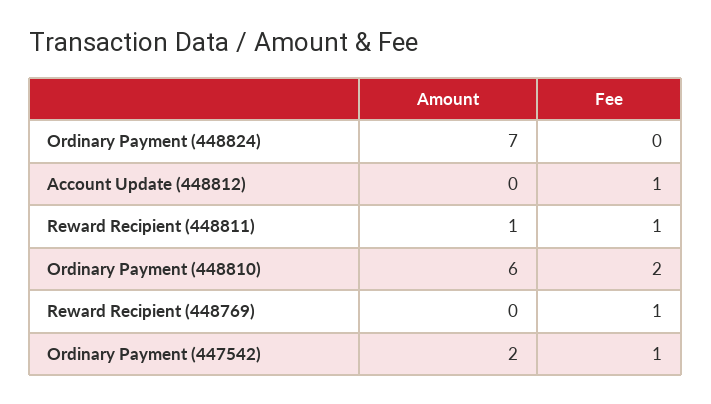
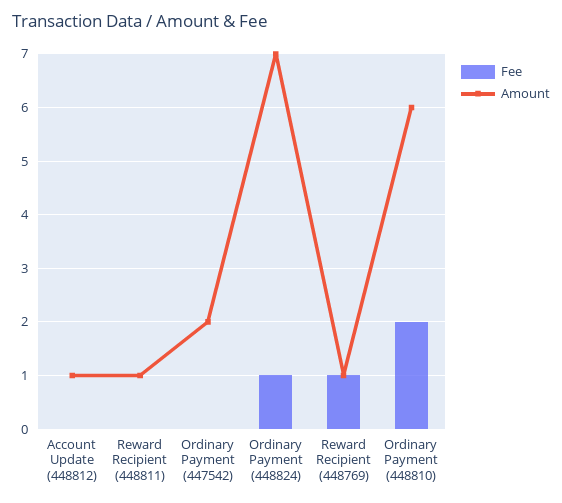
  {
    "Amount": {
      "Ordinary Payment (448824)": 7,
-     "Account Update (448812)": 0,
+     "Account Update (448812)": 1,
      "Reward Recipient (448811)": 1,
      "Ordinary Payment (448810)": 6,
-     "Reward Recipient (448769)": 0,
+     "Reward Recipient (448769)": 1,
      "Ordinary Payment (447542)": 2
    },
    "Fee": {
-     "Ordinary Payment (448824)": 0,
+     "Ordinary Payment (448824)": 1,
-     "Account Update (448812)": 1,
+     "Account Update (448812)": 0,
-     "Reward Recipient (448811)": 1,
+     "Reward Recipient (448811)": 0,
      "Ordinary Payment (448810)": 2,
      "Reward Recipient (448769)": 1,
-     "Ordinary Payment (447542)": 1
+     "Ordinary Payment (447542)": 0
    }
  }

